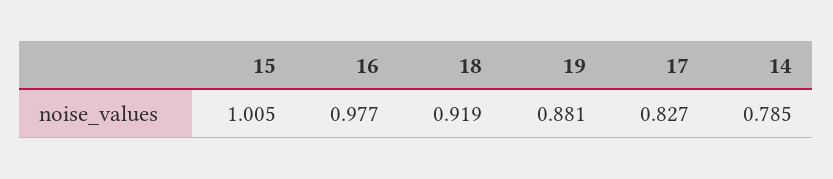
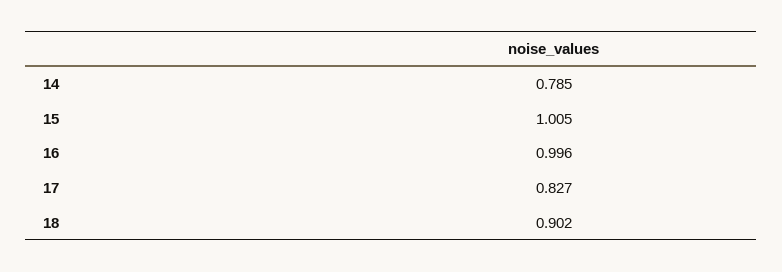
  {
    "15": 1.005,
-   "16": 0.977,
+   "16": 0.996,
-   "18": 0.919,
+   "18": 0.902,
-   "19": 0.881,
    "17": 0.827,
    "14": 0.785
  }

